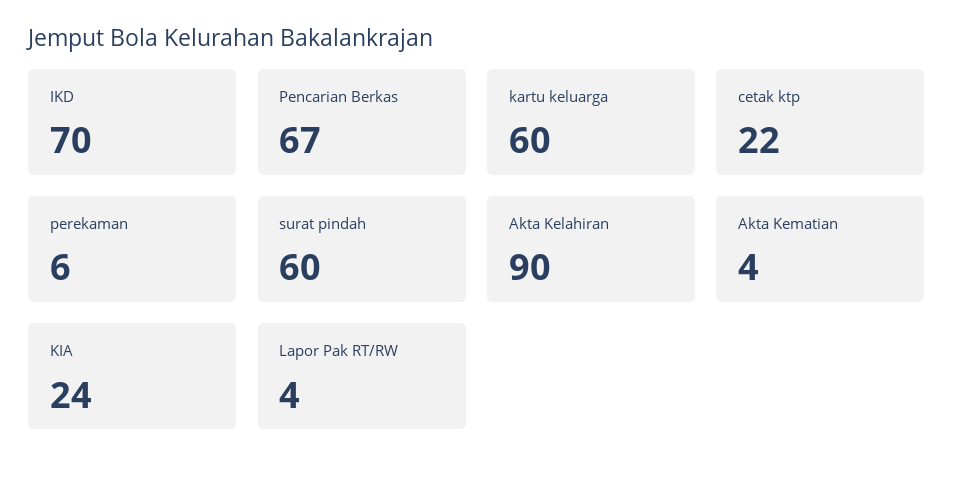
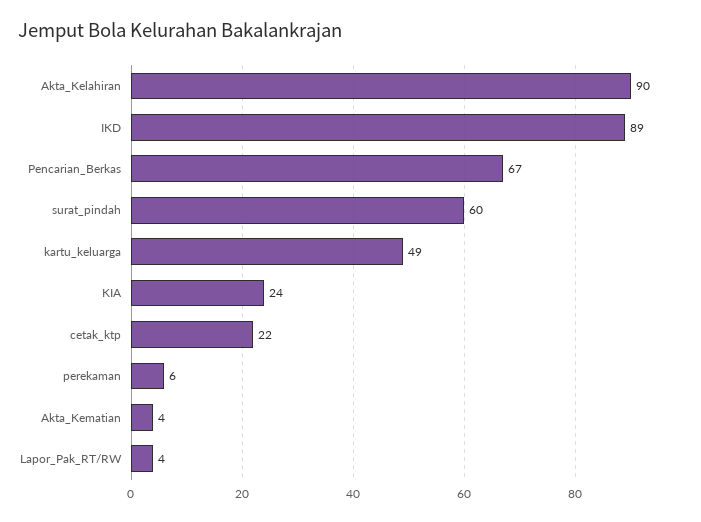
  {
-   "IKD": 70,
+   "IKD": 89,
    "Pencarian Berkas": 67,
-   "kartu keluarga": 60,
+   "kartu keluarga": 49,
    "cetak ktp": 22,
    "perekaman": 6,
    "surat pindah": 60,
    "Akta Kelahiran": 90,
    "Akta Kematian": 4,
    "KIA": 24,
    "Lapor Pak RT/RW": 4
  }

